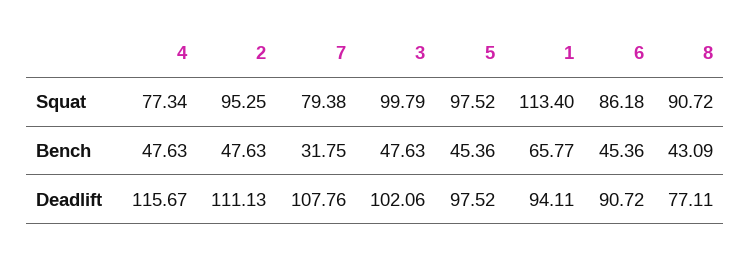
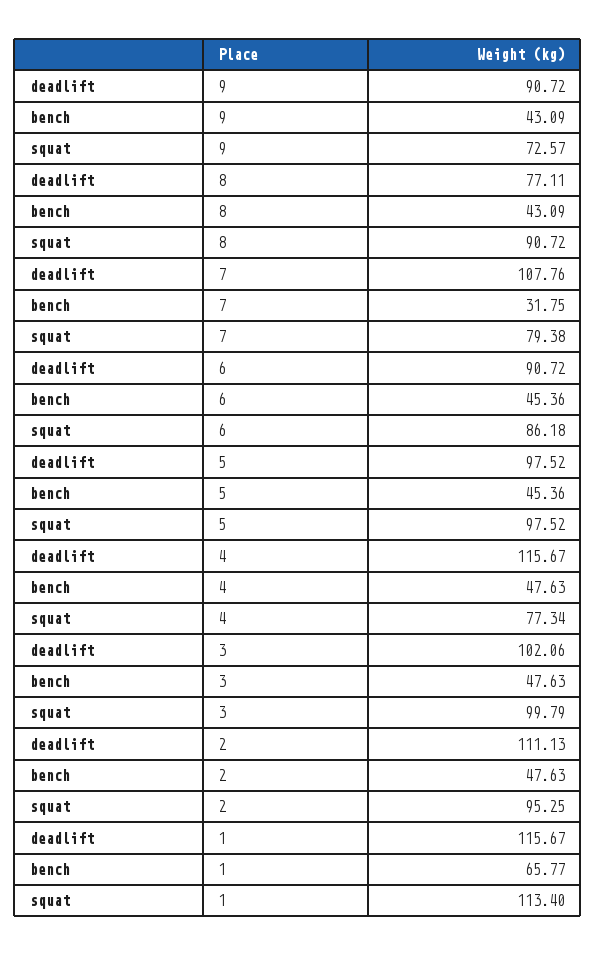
  {
    "4": {
      "Squat": 77.34,
      "Bench": 47.63,
      "Deadlift": 115.67
    },
    "2": {
      "Squat": 95.25,
      "Bench": 47.63,
      "Deadlift": 111.13
    },
    "7": {
      "Squat": 79.38,
      "Bench": 31.75,
      "Deadlift": 107.76
    },
    "3": {
      "Squat": 99.79,
      "Bench": 47.63,
      "Deadlift": 102.06
    },
    "5": {
      "Squat": 97.52,
      "Bench": 45.36,
      "Deadlift": 97.52
    },
    "1": {
      "Squat": 113.4,
      "Bench": 65.77,
-     "Deadlift": 94.11
+     "Deadlift": 115.67
    },
    "6": {
      "Squat": 86.18,
      "Bench": 45.36,
      "Deadlift": 90.72
    },
    "8": {
      "Squat": 90.72,
      "Bench": 43.09,
      "Deadlift": 77.11
-   }
+   },
+   "9": {
+     "Deadlift": 90.72,
+     "Bench": 43.09,
+     "Squat": 72.57
+   }
  }

